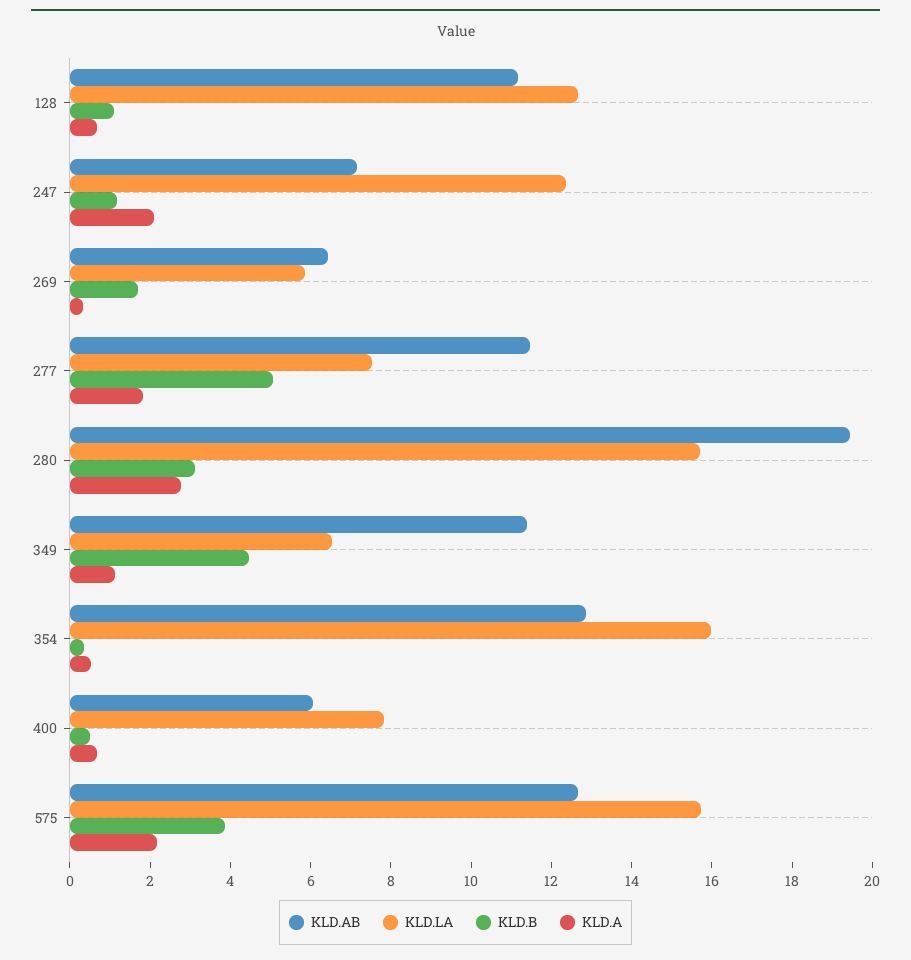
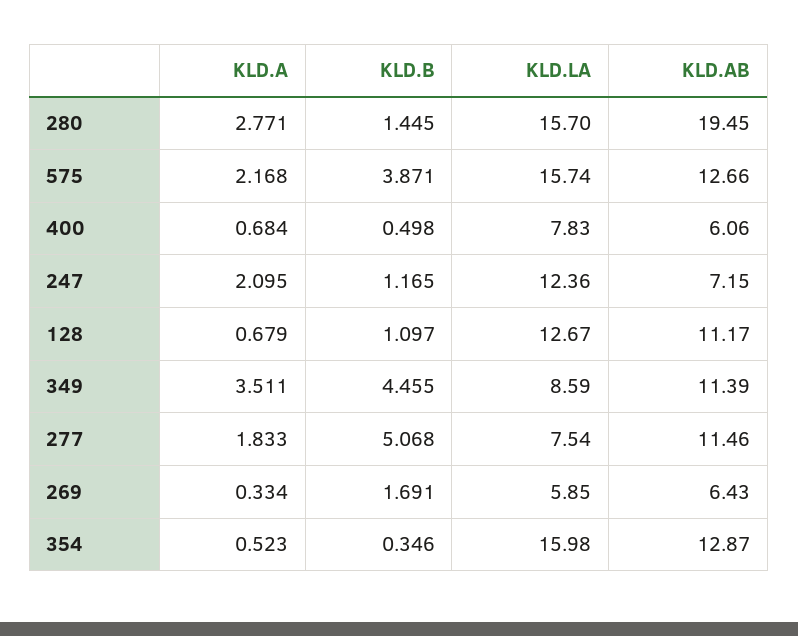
  {
    "KLD.AB": {
      "128": 11.17,
      "247": 7.15,
      "269": 6.43,
      "277": 11.46,
      "280": 19.45,
      "349": 11.39,
      "354": 12.87,
      "400": 6.06,
      "575": 12.66
    },
    "KLD.LA": {
      "128": 12.67,
      "247": 12.36,
      "269": 5.85,
      "277": 7.54,
      "280": 15.7,
-     "349": 6.5,
+     "349": 8.59,
      "354": 15.98,
      "400": 7.83,
      "575": 15.74
    },
    "KLD.B": {
      "128": 1.097,
      "247": 1.165,
      "269": 1.691,
      "277": 5.068,
-     "280": 3,
+     "280": 1.445,
      "349": 4.455,
      "354": 0.346,
      "400": 0.498,
      "575": 3.871
    },
    "KLD.A": {
      "128": 0.679,
      "247": 2.095,
      "269": 0.334,
      "277": 1.833,
      "280": 2.771,
-     "349": 1,
+     "349": 3.511,
      "354": 0.523,
      "400": 0.684,
      "575": 2.168
    }
  }

